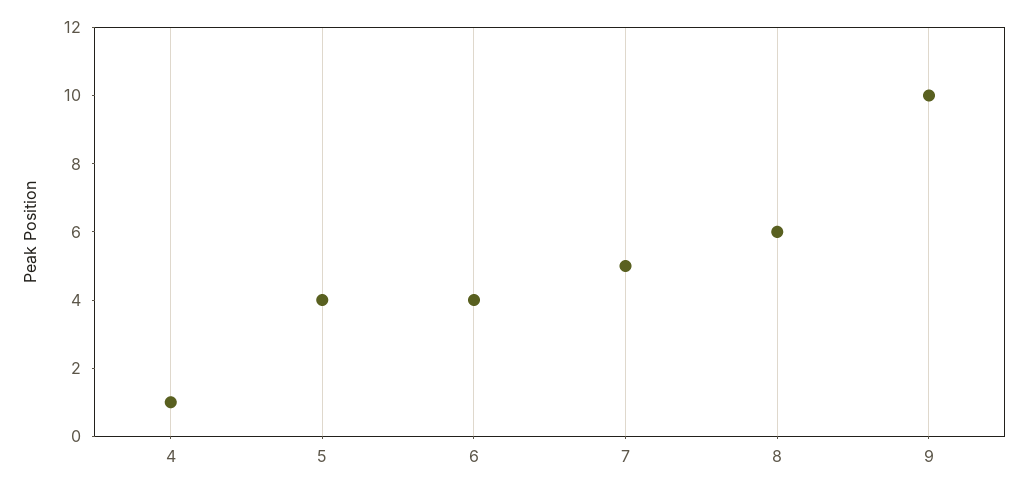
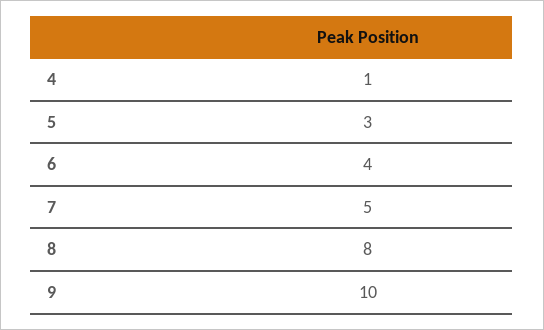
  {
    "4": 1,
-   "5": 4,
+   "5": 3,
    "6": 4,
    "7": 5,
-   "8": 6,
+   "8": 8,
    "9": 10
  }

